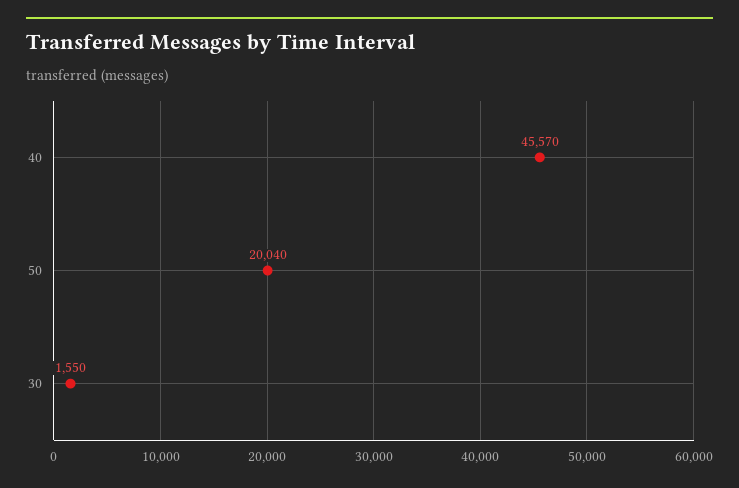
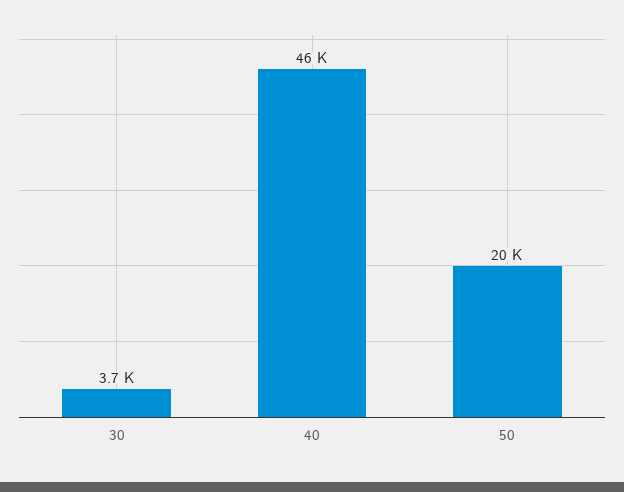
  {
    "40": 45570,
    "50": 20040,
-   "30": 1550
+   "30": 3700
  }

